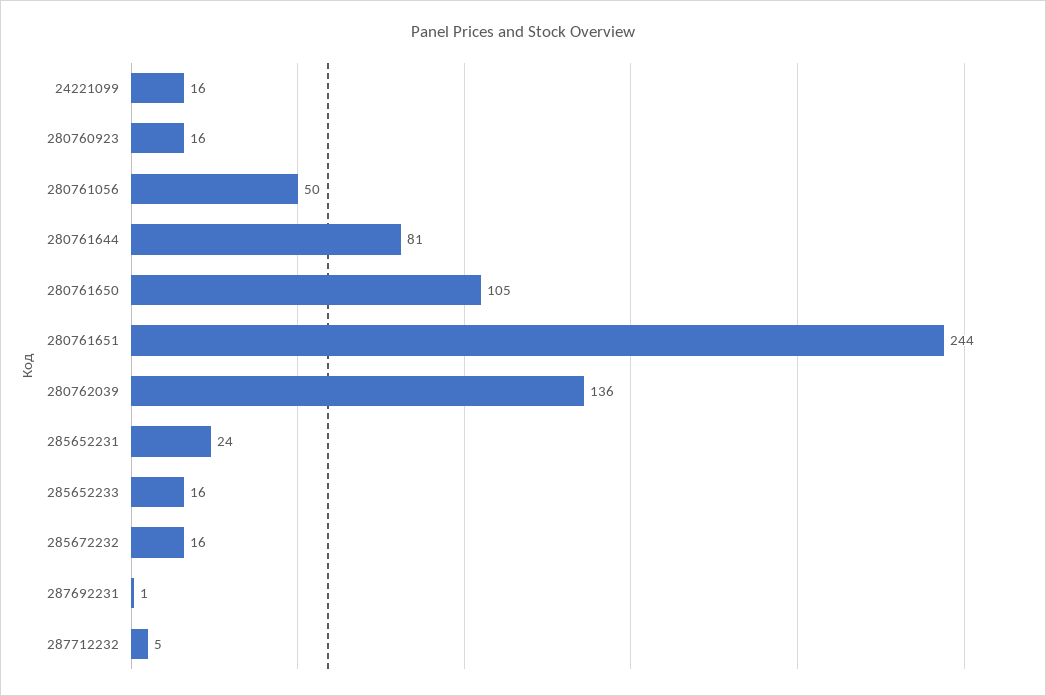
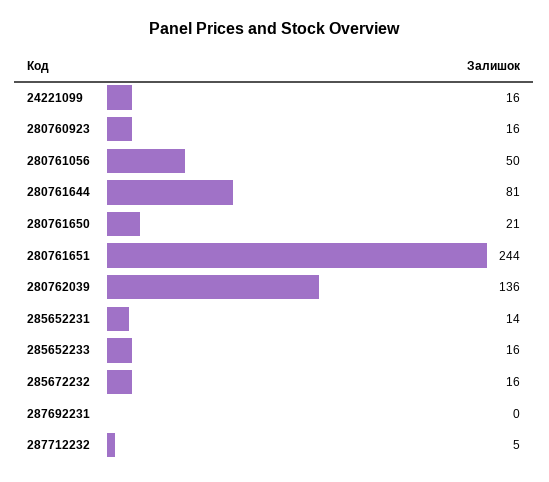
  {
    "24221099": 16,
    "280760923": 16,
    "280761056": 50,
    "280761644": 81,
-   "280761650": 105,
+   "280761650": 21,
    "280761651": 244,
    "280762039": 136,
-   "285652231": 24,
+   "285652231": 14,
    "285652233": 16,
    "285672232": 16,
-   "287692231": 1,
+   "287692231": 0,
    "287712232": 5
  }

